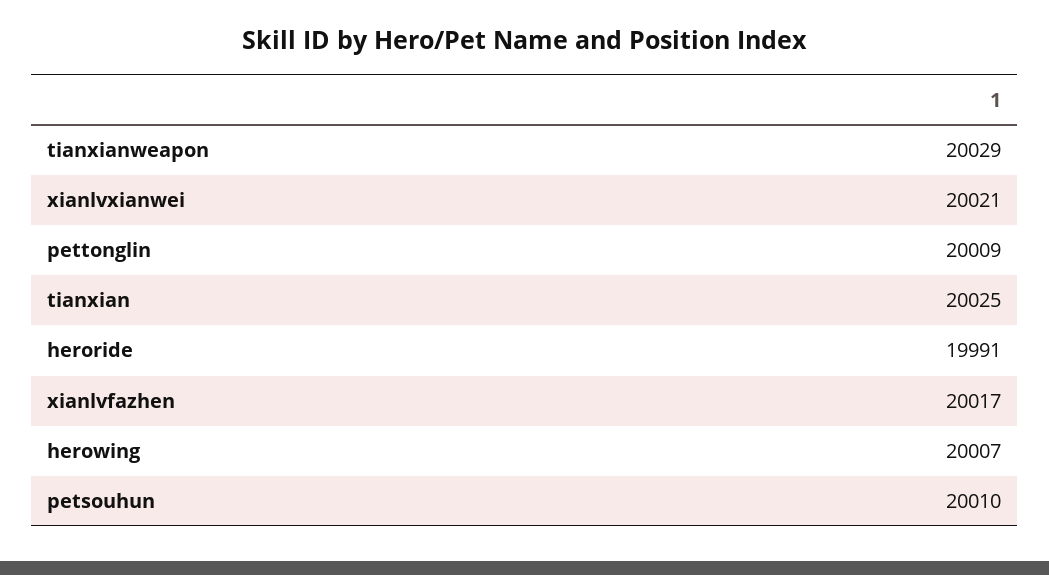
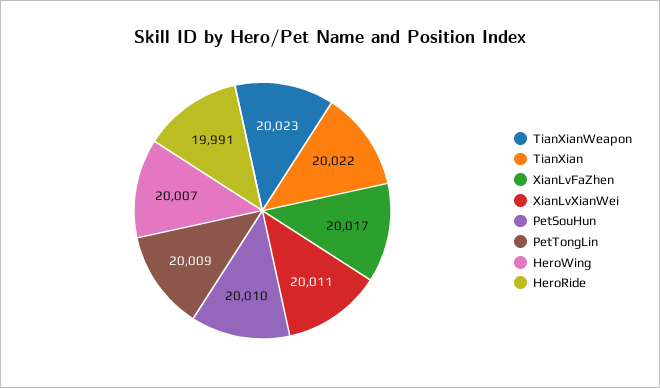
  {
-   "tianxianweapon": 20029,
+   "tianxianweapon": 20023,
-   "xianlvxianwei": 20021,
+   "xianlvxianwei": 20011,
    "pettonglin": 20009,
-   "tianxian": 20025,
+   "tianxian": 20022,
    "heroride": 19991,
    "xianlvfazhen": 20017,
    "herowing": 20007,
    "petsouhun": 20010
  }

